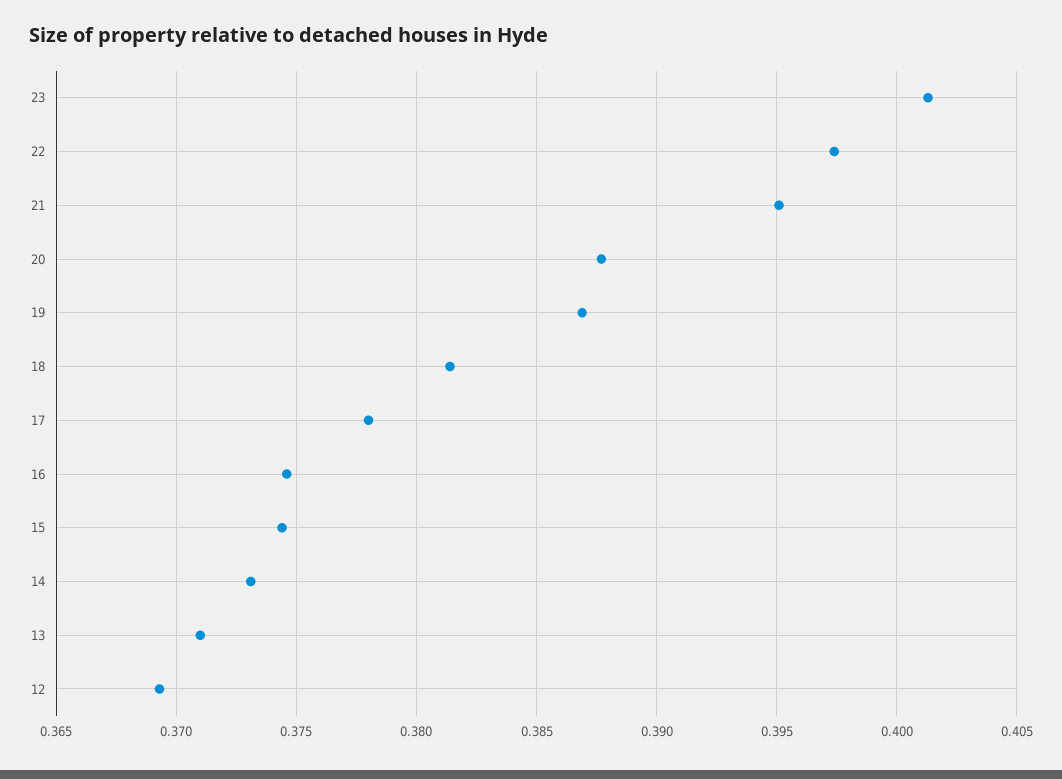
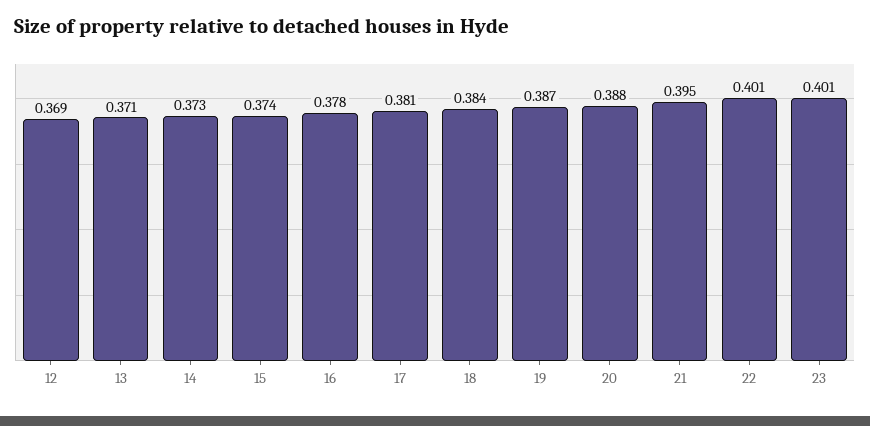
  {
    "23": 0.401,
-   "22": 0.3975,
+   "22": 0.401,
    "21": 0.395,
    "20": 0.388,
    "19": 0.387,
-   "18": 0.3815,
+   "18": 0.384,
-   "17": 0.378,
+   "17": 0.381,
-   "16": 0.3745,
+   "16": 0.378,
    "15": 0.374,
    "14": 0.373,
    "13": 0.371,
    "12": 0.369
  }

